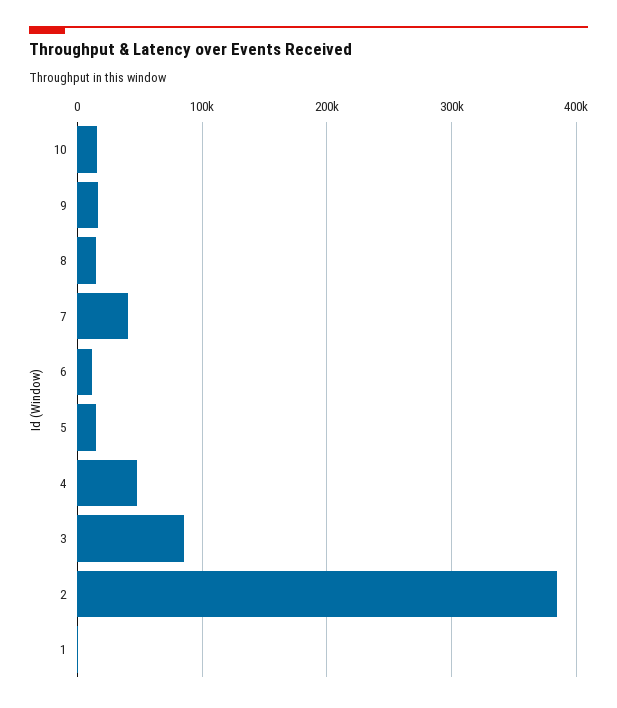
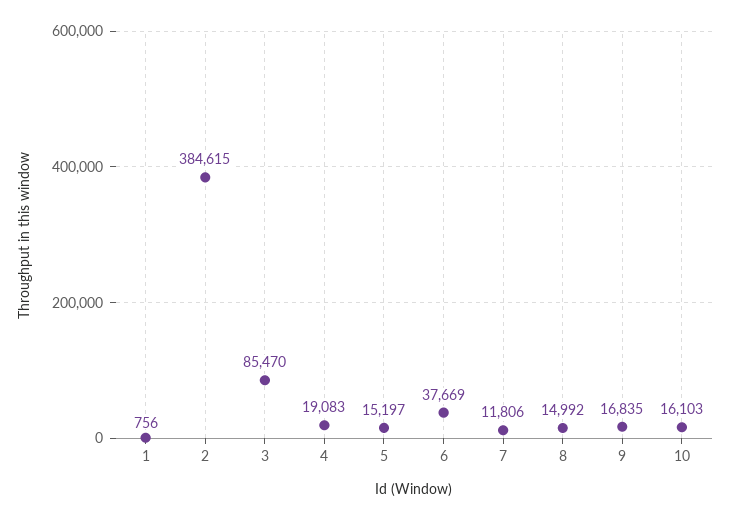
  {
    "10": 16103,
    "9": 16835,
    "8": 14992,
-   "7": 40000,
+   "7": 11806,
-   "6": 10000,
+   "6": 37669,
    "5": 15197,
-   "4": 50000,
+   "4": 19083,
    "3": 85470,
    "2": 384615,
    "1": 756
  }

